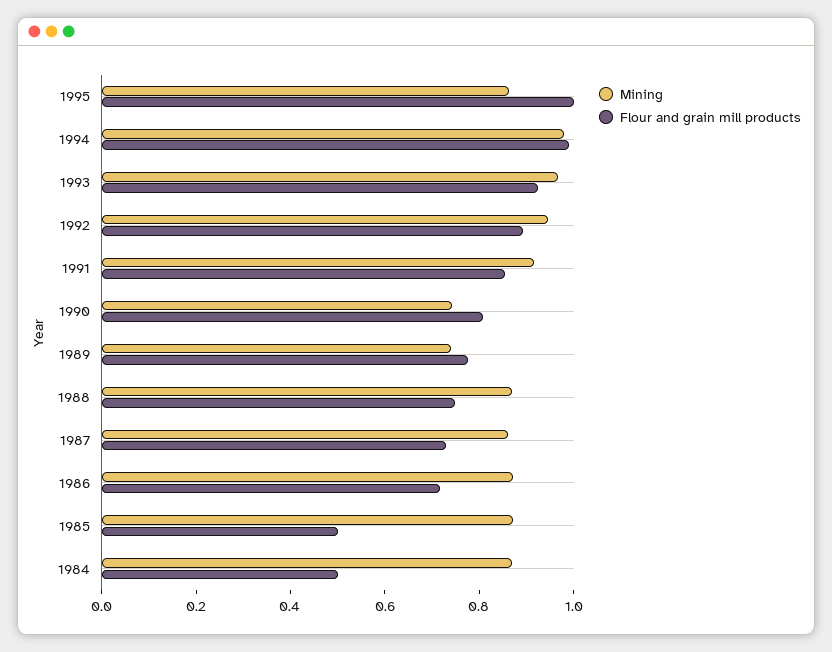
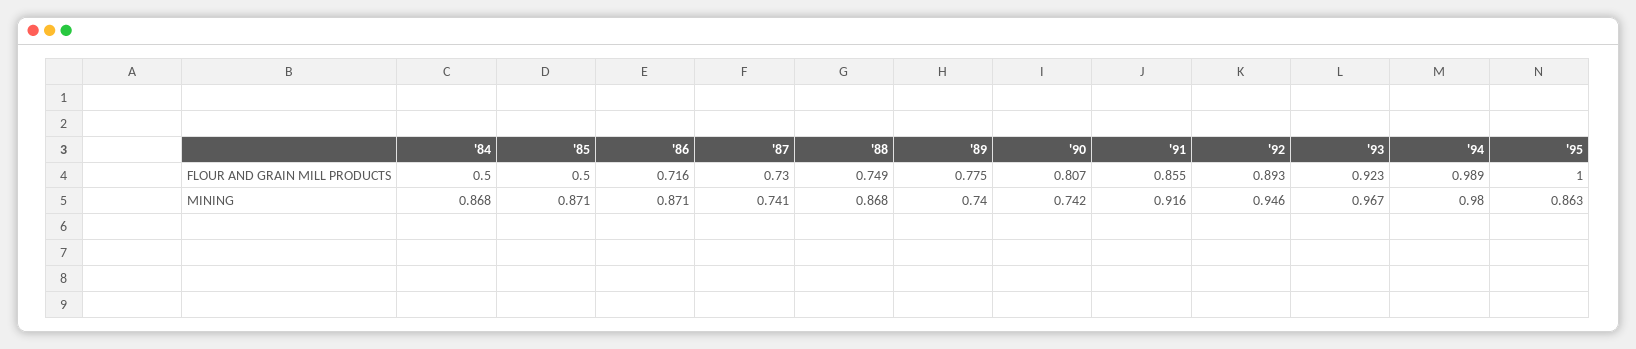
  {
    "Mining": {
      "1995": 0.863,
      "1994": 0.98,
      "1993": 0.967,
      "1992": 0.946,
      "1991": 0.916,
      "1990": 0.742,
      "1989": 0.74,
      "1988": 0.868,
-     "1987": 0.85,
+     "1987": 0.741,
      "1986": 0.871,
      "1985": 0.871,
      "1984": 0.868
    },
    "Flour and grain mill products": {
      "1995": 1,
      "1994": 0.989,
      "1993": 0.923,
      "1992": 0.893,
      "1991": 0.855,
      "1990": 0.807,
      "1989": 0.775,
      "1988": 0.749,
      "1987": 0.73,
      "1986": 0.716,
      "1985": 0.5,
      "1984": 0.5
    }
  }

